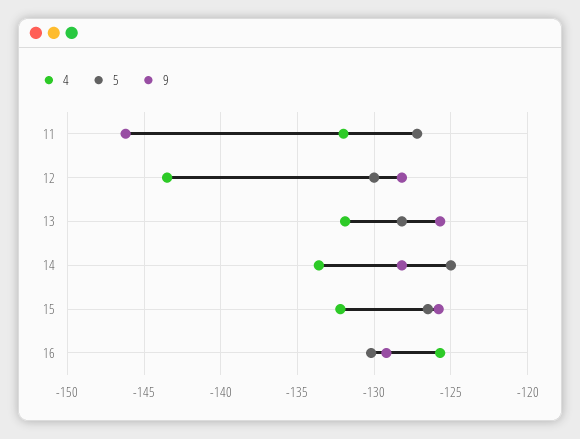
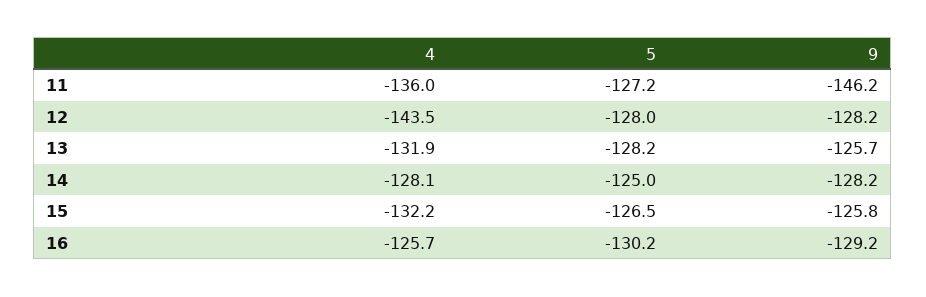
  {
    "4": {
-     "11": -132,
+     "11": -136,
      "12": -143.5,
      "13": -131.9,
-     "14": -133.5,
+     "14": -128.1,
      "15": -132.2,
      "16": -125.7
    },
    "5": {
      "11": -127.2,
-     "12": -130,
+     "12": -128,
      "13": -128.2,
      "14": -125,
      "15": -126.5,
      "16": -130.2
    },
    "9": {
      "11": -146.2,
      "12": -128.2,
      "13": -125.7,
      "14": -128.2,
      "15": -125.8,
      "16": -129.2
    }
  }

